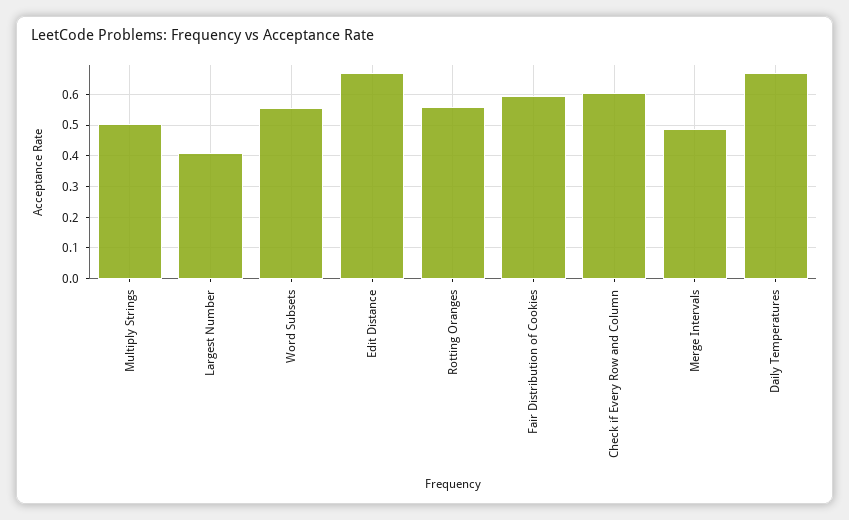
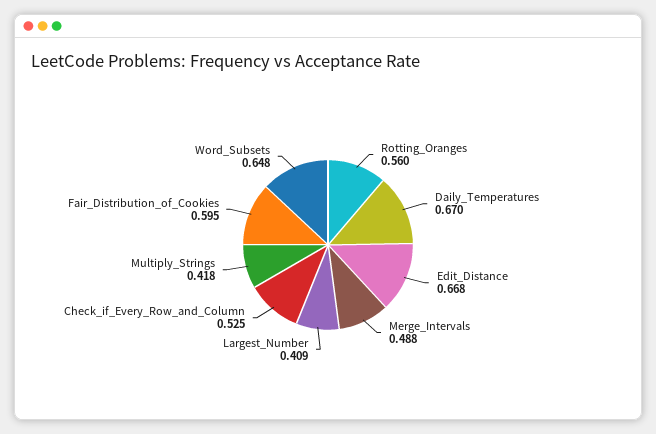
  {
-   "Multiply Strings": 0.5,
+   "Multiply Strings": 0.418,
    "Largest Number": 0.409,
-   "Word Subsets": 0.56,
+   "Word Subsets": 0.648,
    "Edit Distance": 0.668,
    "Rotting Oranges": 0.56,
    "Fair Distribution of Cookies": 0.595,
-   "Check if Every Row and Column": 0.6,
+   "Check if Every Row and Column": 0.525,
    "Merge Intervals": 0.488,
    "Daily Temperatures": 0.67
  }

